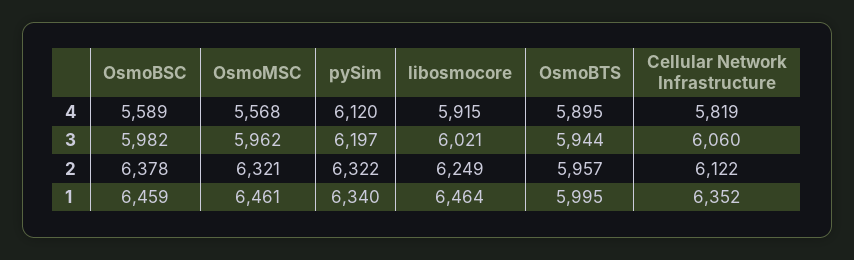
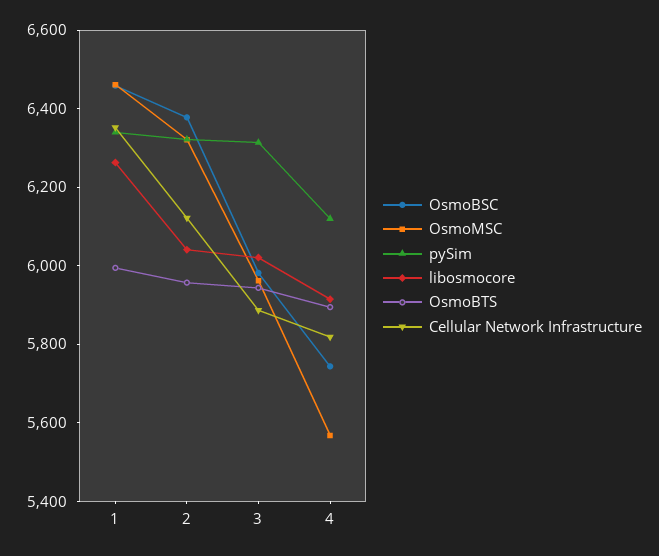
  {
    "OsmoBSC": {
-     "4": 5589,
+     "4": 5750,
      "3": 5982,
      "2": 6378,
      "1": 6459
    },
    "OsmoMSC": {
      "4": 5568,
      "3": 5962,
      "2": 6321,
      "1": 6461
    },
    "pySim": {
      "4": 6120,
-     "3": 6197,
+     "3": 6300,
      "2": 6322,
      "1": 6340
    },
    "libosmocore": {
      "4": 5915,
      "3": 6021,
-     "2": 6249,
+     "2": 6050,
-     "1": 6464
+     "1": 6250
    },
    "OsmoBTS": {
      "4": 5895,
      "3": 5944,
      "2": 5957,
      "1": 5995
    },
    "Cellular Network Infrastructure": {
      "4": 5819,
-     "3": 6060,
+     "3": 5900,
      "2": 6122,
      "1": 6352
    }
  }

